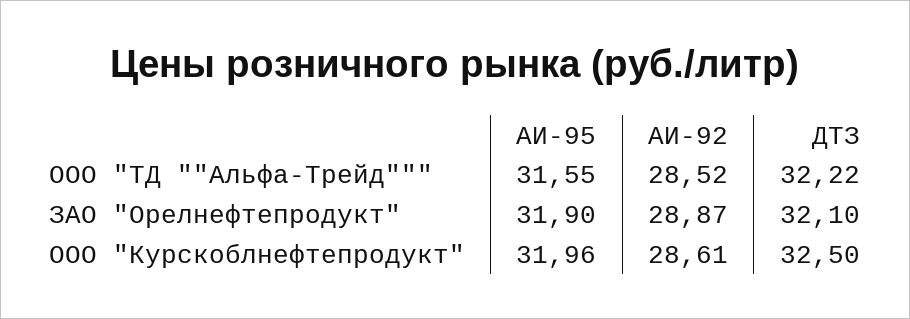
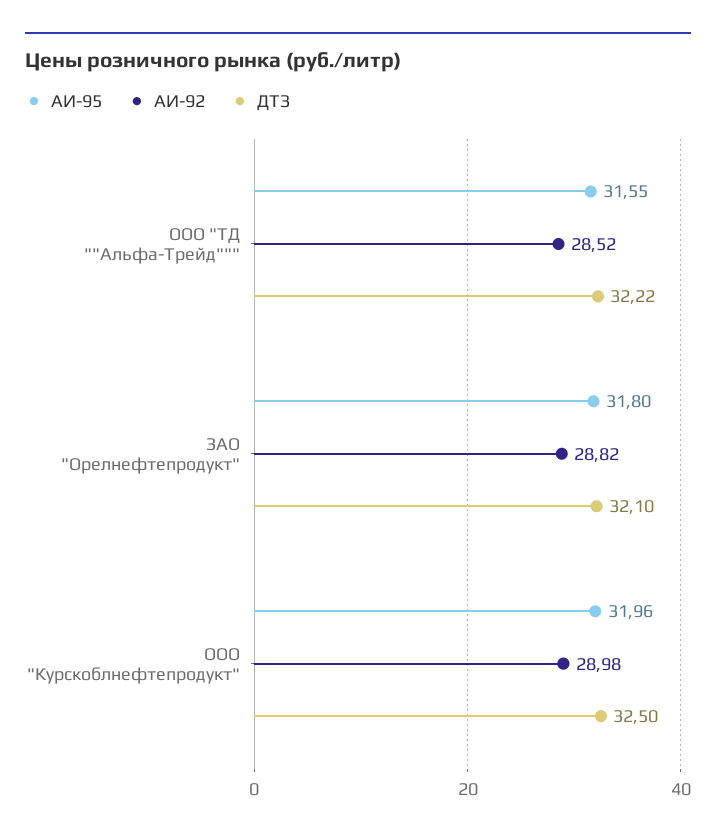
  {
    "АИ-95": {
      "ООО \"ТД \"\"Альфа-Трейд\"\"\"": 31.55,
-     "ЗАО \"Орелнефтепродукт\"": 31.9,
+     "ЗАО \"Орелнефтепродукт\"": 31.8,
      "ООО \"Курскоблнефтепродукт\"": 31.96
    },
    "АИ-92": {
      "ООО \"ТД \"\"Альфа-Трейд\"\"\"": 28.52,
-     "ЗАО \"Орелнефтепродукт\"": 28.87,
+     "ЗАО \"Орелнефтепродукт\"": 28.82,
-     "ООО \"Курскоблнефтепродукт\"": 28.61
+     "ООО \"Курскоблнефтепродукт\"": 28.98
    },
    "ДТЗ": {
      "ООО \"ТД \"\"Альфа-Трейд\"\"\"": 32.22,
      "ЗАО \"Орелнефтепродукт\"": 32.1,
      "ООО \"Курскоблнефтепродукт\"": 32.5
    }
  }

